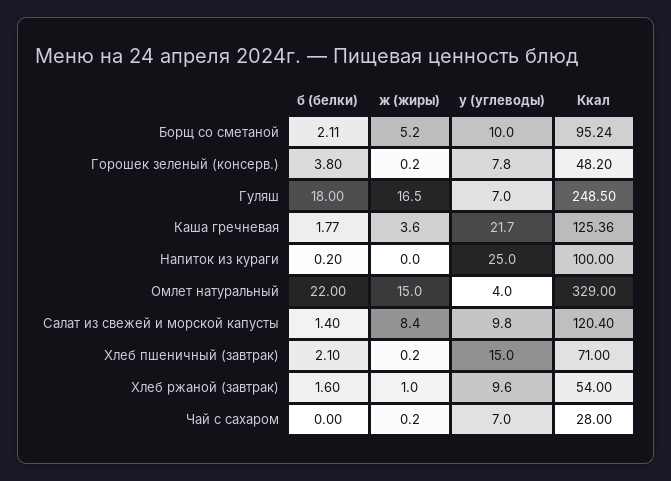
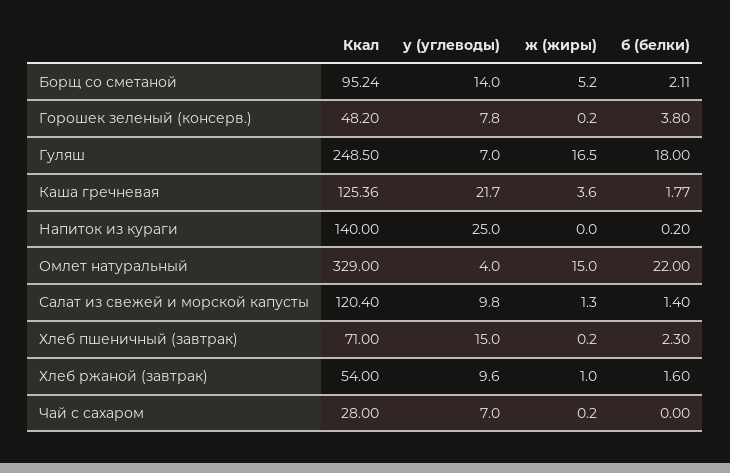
  {
    "б (белки)": {
      "Борщ со сметаной": 2.11,
      "Горошек зеленый (консерв.)": 3.8,
      "Гуляш": 18,
      "Каша гречневая": 1.77,
      "Напиток из кураги": 0.2,
      "Омлет натуральный": 22,
      "Салат из свежей и морской капусты": 1.4,
-     "Хлеб пшеничный (завтрак)": 2.1,
+     "Хлеб пшеничный (завтрак)": 2.3,
      "Хлеб ржаной (завтрак)": 1.6,
      "Чай с сахаром": 0
    },
    "ж (жиры)": {
      "Борщ со сметаной": 5.2,
      "Горошек зеленый (консерв.)": 0.2,
      "Гуляш": 16.5,
      "Каша гречневая": 3.6,
      "Напиток из кураги": 0,
      "Омлет натуральный": 15,
-     "Салат из свежей и морской капусты": 8.4,
+     "Салат из свежей и морской капусты": 1.3,
      "Хлеб пшеничный (завтрак)": 0.2,
      "Хлеб ржаной (завтрак)": 1,
      "Чай с сахаром": 0.2
    },
    "у (углеводы)": {
-     "Борщ со сметаной": 10,
+     "Борщ со сметаной": 14,
      "Горошек зеленый (консерв.)": 7.8,
      "Гуляш": 7,
      "Каша гречневая": 21.7,
      "Напиток из кураги": 25,
      "Омлет натуральный": 4,
      "Салат из свежей и морской капусты": 9.8,
      "Хлеб пшеничный (завтрак)": 15,
      "Хлеб ржаной (завтрак)": 9.6,
      "Чай с сахаром": 7
    },
    "Ккал": {
      "Борщ со сметаной": 95.24,
      "Горошек зеленый (консерв.)": 48.2,
      "Гуляш": 248.5,
      "Каша гречневая": 125.36,
-     "Напиток из кураги": 100,
+     "Напиток из кураги": 140,
      "Омлет натуральный": 329,
      "Салат из свежей и морской капусты": 120.4,
      "Хлеб пшеничный (завтрак)": 71,
      "Хлеб ржаной (завтрак)": 54,
      "Чай с сахаром": 28
    }
  }

